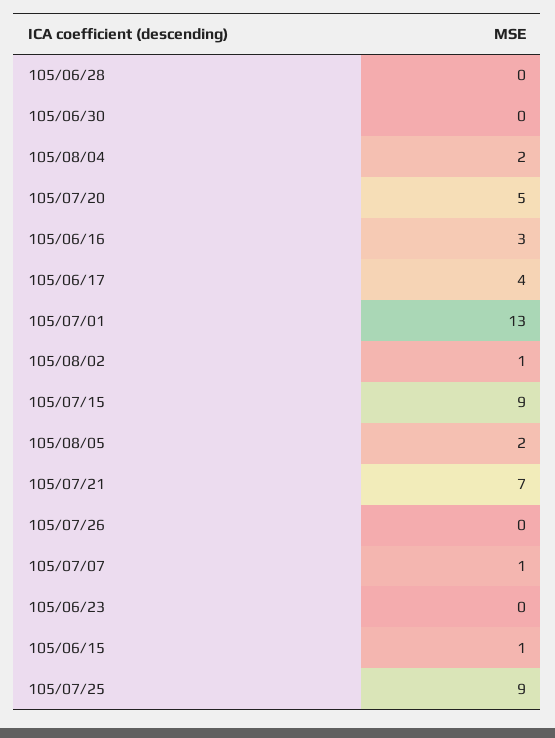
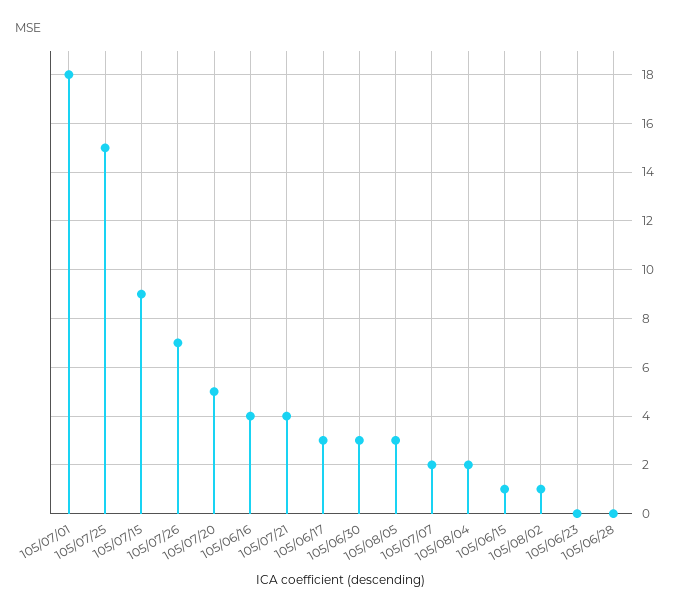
  {
    "105/06/28": 0,
-   "105/06/30": 0,
+   "105/06/30": 3,
    "105/08/04": 2,
    "105/07/20": 5,
-   "105/06/16": 3,
+   "105/06/16": 4,
-   "105/06/17": 4,
+   "105/06/17": 3,
-   "105/07/01": 13,
+   "105/07/01": 18,
    "105/08/02": 1,
    "105/07/15": 9,
-   "105/08/05": 2,
+   "105/08/05": 3,
-   "105/07/21": 7,
+   "105/07/21": 4,
-   "105/07/26": 0,
+   "105/07/26": 7,
-   "105/07/07": 1,
+   "105/07/07": 2,
    "105/06/23": 0,
    "105/06/15": 1,
-   "105/07/25": 9
+   "105/07/25": 15
  }

